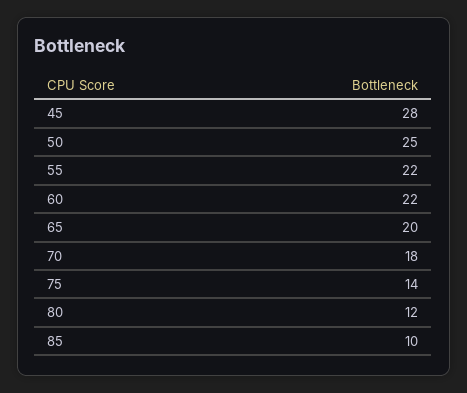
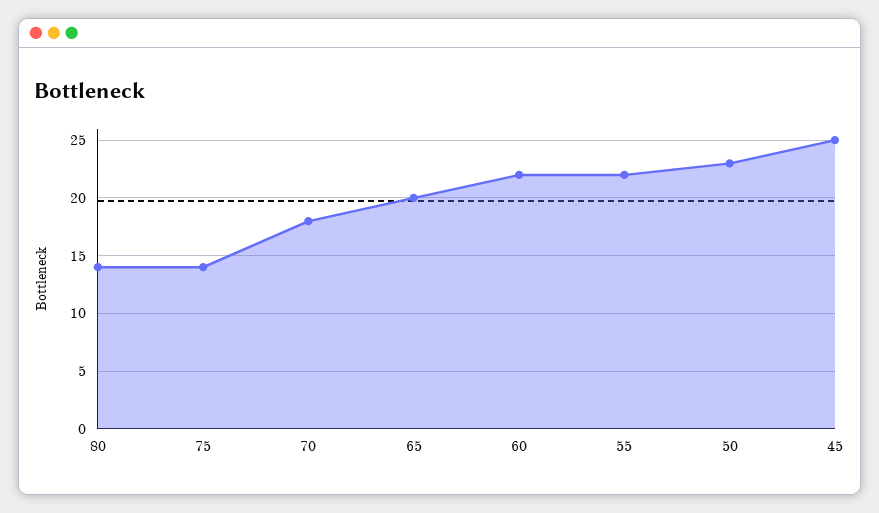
  {
-   "45": 28,
+   "45": 25,
-   "50": 25,
+   "50": 23,
    "55": 22,
    "60": 22,
    "65": 20,
    "70": 18,
    "75": 14,
-   "80": 12,
+   "80": 14
-   "85": 10
  }

